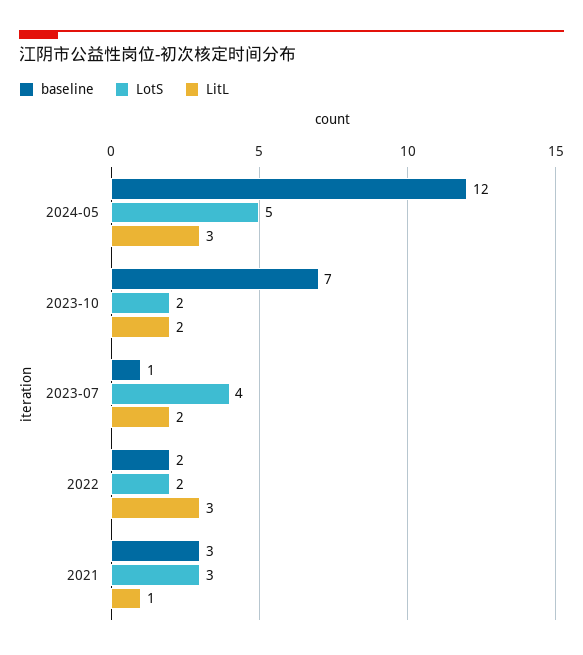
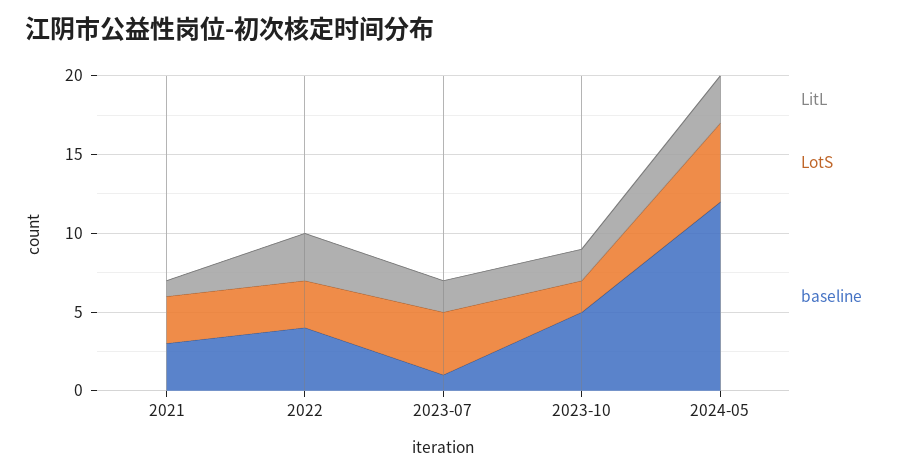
  {
    "baseline": {
      "2024-05": 12,
-     "2023-10": 7,
+     "2023-10": 5,
      "2023-07": 1,
-     "2022": 2,
+     "2022": 4,
      "2021": 3
    },
    "LotS": {
      "2024-05": 5,
      "2023-10": 2,
      "2023-07": 4,
-     "2022": 2,
+     "2022": 3,
      "2021": 3
    },
    "LitL": {
      "2024-05": 3,
      "2023-10": 2,
      "2023-07": 2,
      "2022": 3,
      "2021": 1
    }
  }

